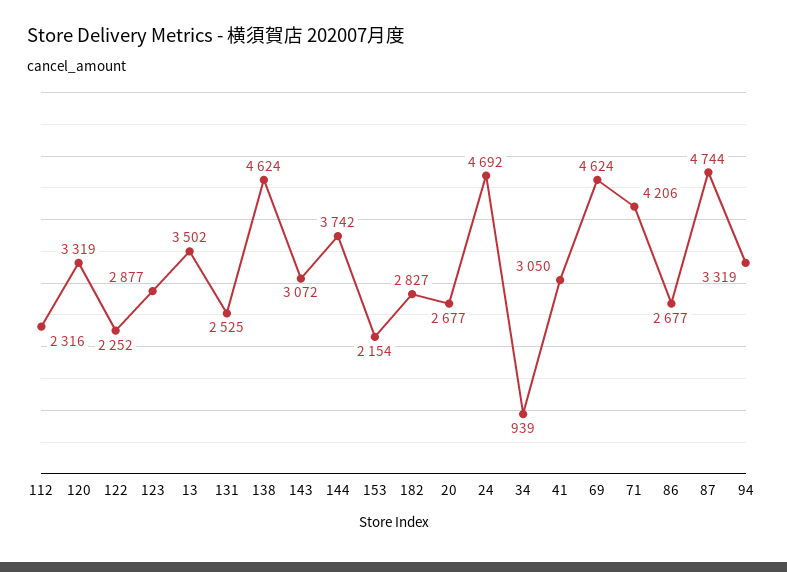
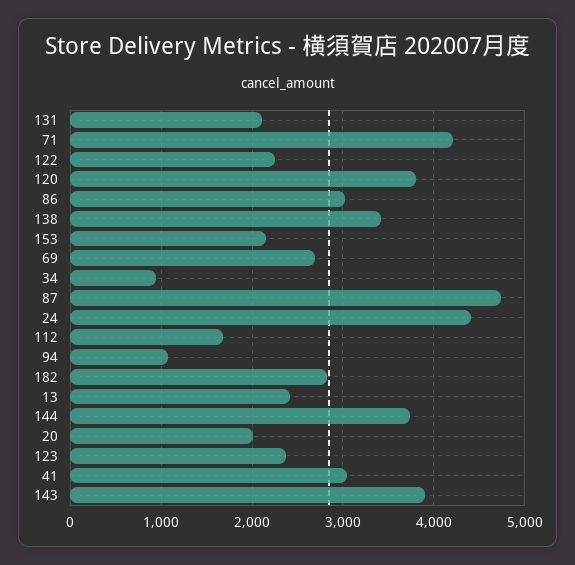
  {
-   "112": 2316,
+   "112": 1700,
-   "120": 3319,
+   "120": 3800,
    "122": 2252,
-   "123": 2877,
+   "123": 2400,
-   "13": 3502,
+   "13": 2400,
-   "131": 2525,
+   "131": 2100,
-   "138": 4624,
+   "138": 3400,
-   "143": 3072,
+   "143": 3900,
    "144": 3742,
    "153": 2154,
    "182": 2827,
-   "20": 2677,
+   "20": 2000,
-   "24": 4692,
+   "24": 4400,
    "34": 939,
    "41": 3050,
-   "69": 4624,
+   "69": 2700,
    "71": 4206,
-   "86": 2677,
+   "86": 3000,
    "87": 4744,
-   "94": 3319
+   "94": 1100
  }

